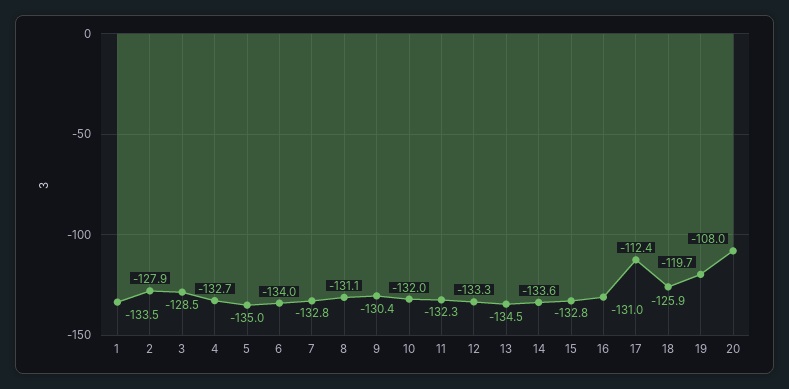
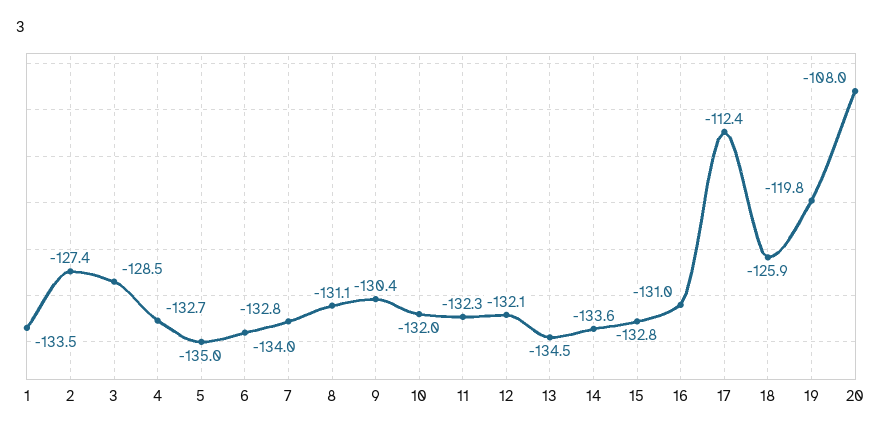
  {
    "1": -133.5,
-   "2": -127.9,
+   "2": -127.4,
    "3": -128.5,
    "4": -132.7,
    "5": -135,
    "6": -134,
    "7": -132.8,
    "8": -131.1,
    "9": -130.4,
    "10": -132,
    "11": -132.3,
-   "12": -133.3,
+   "12": -132.1,
    "13": -134.5,
    "14": -133.6,
    "15": -132.8,
    "16": -131,
    "17": -112.4,
    "18": -125.9,
-   "19": -119.7,
+   "19": -119.8,
    "20": -108
  }

